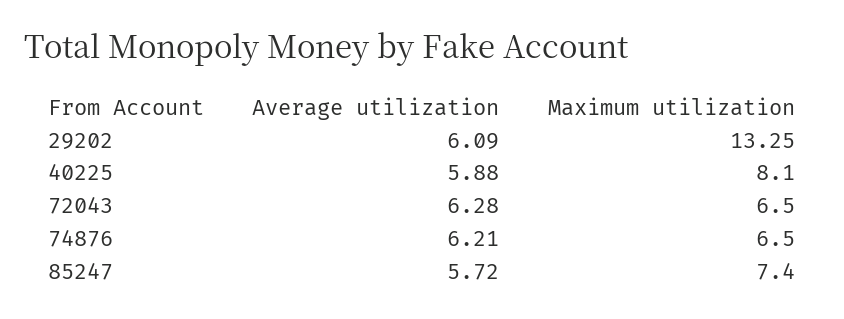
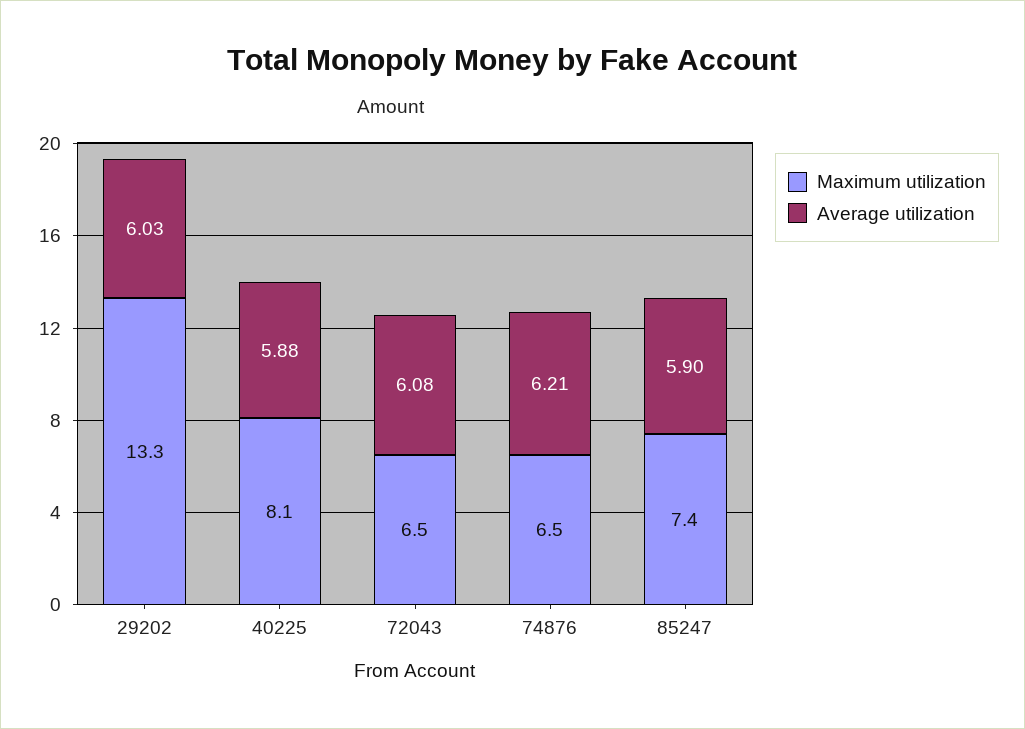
  {
    "Average utilization": {
-     "29202": 6.09,
+     "29202": 6.03,
      "40225": 5.88,
-     "72043": 6.28,
+     "72043": 6.08,
      "74876": 6.21,
-     "85247": 5.72
+     "85247": 5.9
    },
    "Maximum utilization": {
      "29202": 13.25,
      "40225": 8.1,
      "72043": 6.5,
      "74876": 6.5,
      "85247": 7.4
    }
  }

